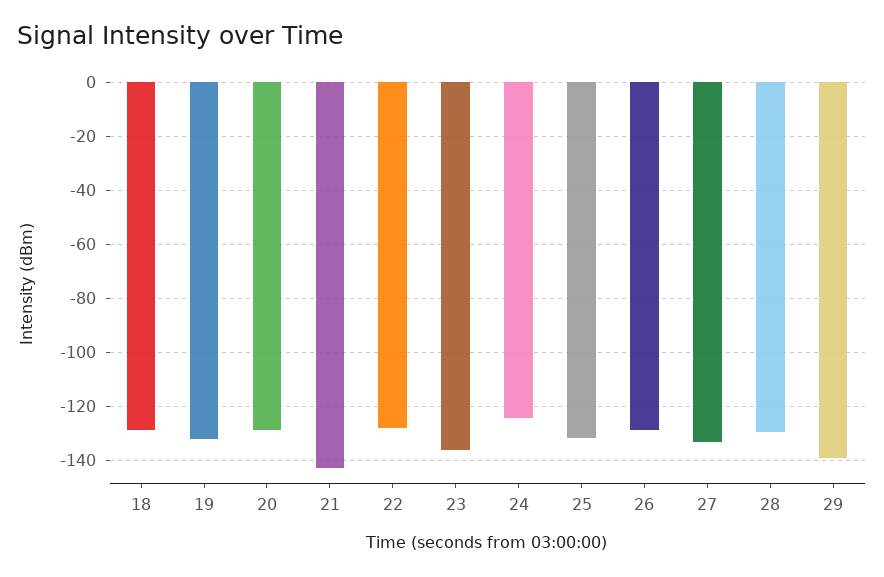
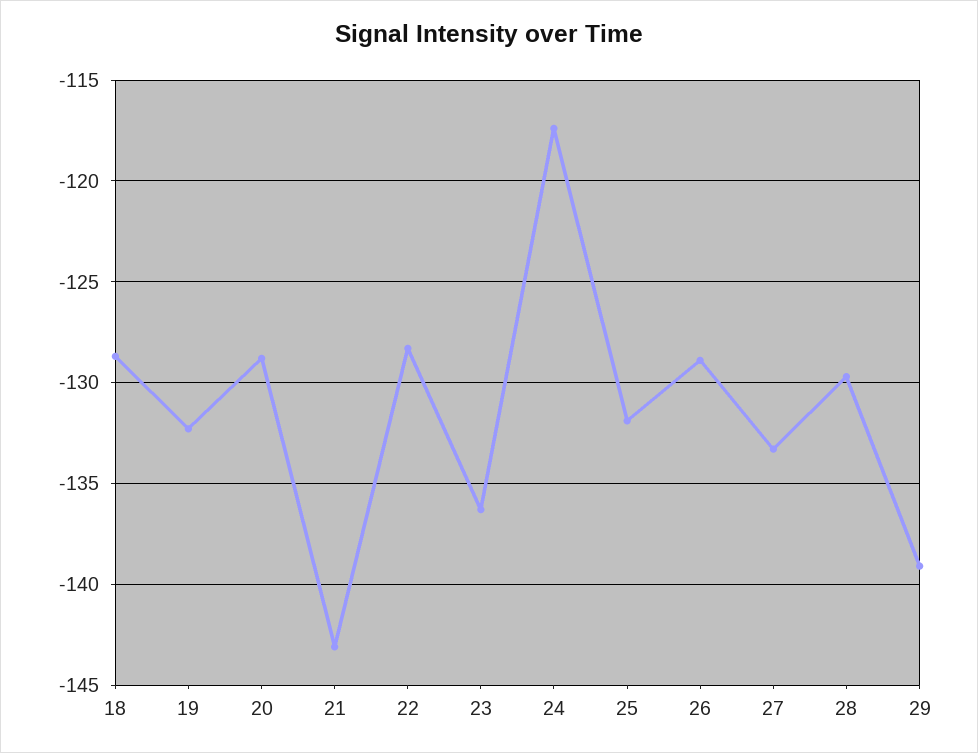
  {
    "18": -128.5,
    "19": -132.5,
    "20": -129,
    "21": -143,
    "22": -128.5,
    "23": -136.5,
-   "24": -125,
+   "24": -117.5,
    "25": -132,
    "26": -129,
    "27": -133.5,
    "28": -129.5,
    "29": -139
  }

